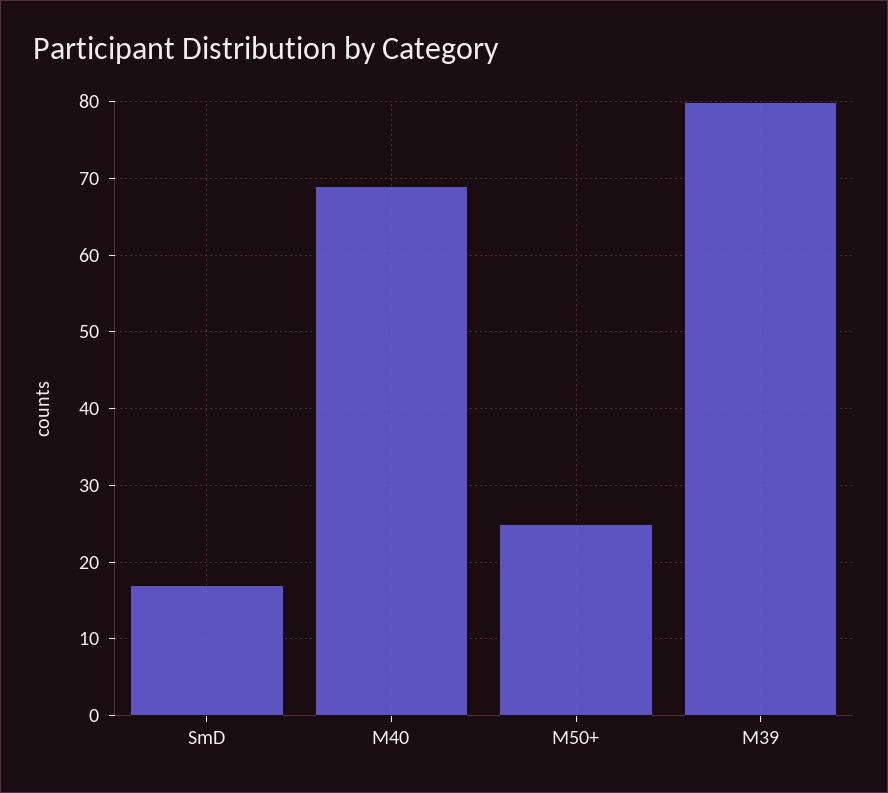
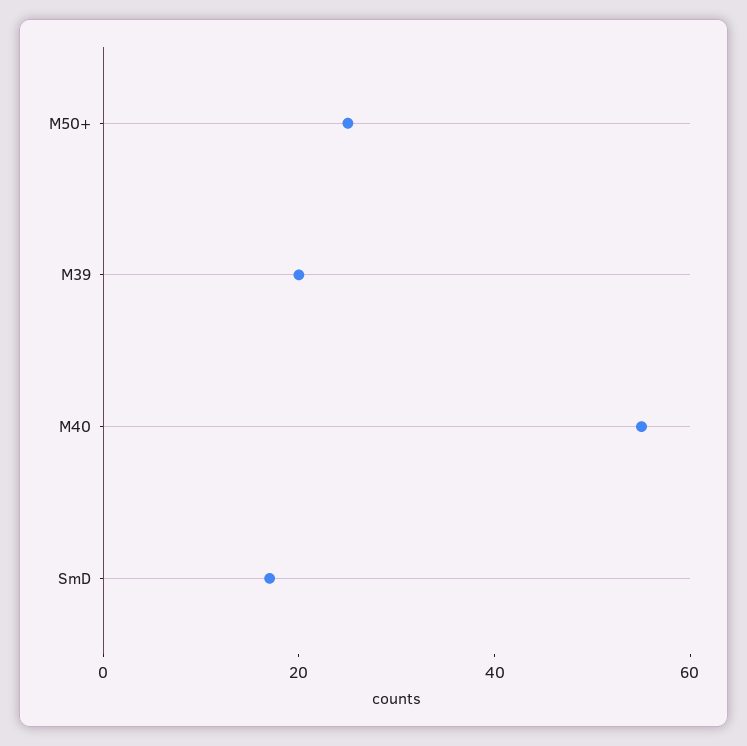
  {
    "SmD": 17,
-   "M40": 69,
+   "M40": 55,
    "M50+": 25,
-   "M39": 80
+   "M39": 20
  }

